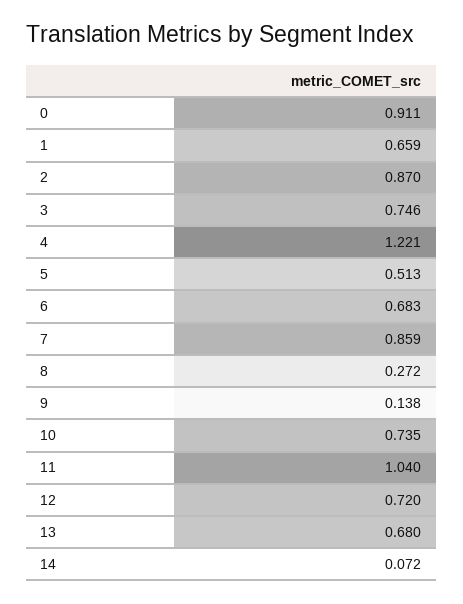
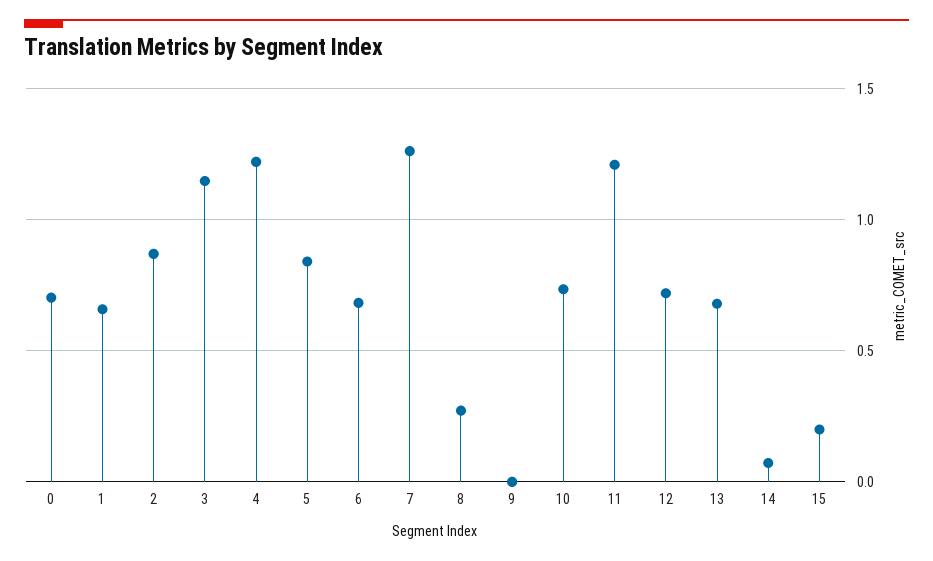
  {
-   "0": 0.911,
+   "0": 0.7,
    "1": 0.659,
    "2": 0.87,
-   "3": 0.746,
+   "3": 1.15,
    "4": 1.221,
-   "5": 0.513,
+   "5": 0.85,
    "6": 0.683,
-   "7": 0.859,
+   "7": 1.25,
    "8": 0.272,
-   "9": 0.138,
+   "9": 0,
    "10": 0.735,
-   "11": 1.04,
+   "11": 1.2,
    "12": 0.72,
    "13": 0.68,
-   "14": 0.072
+   "14": 0.072,
+   "15": 0.2
  }

